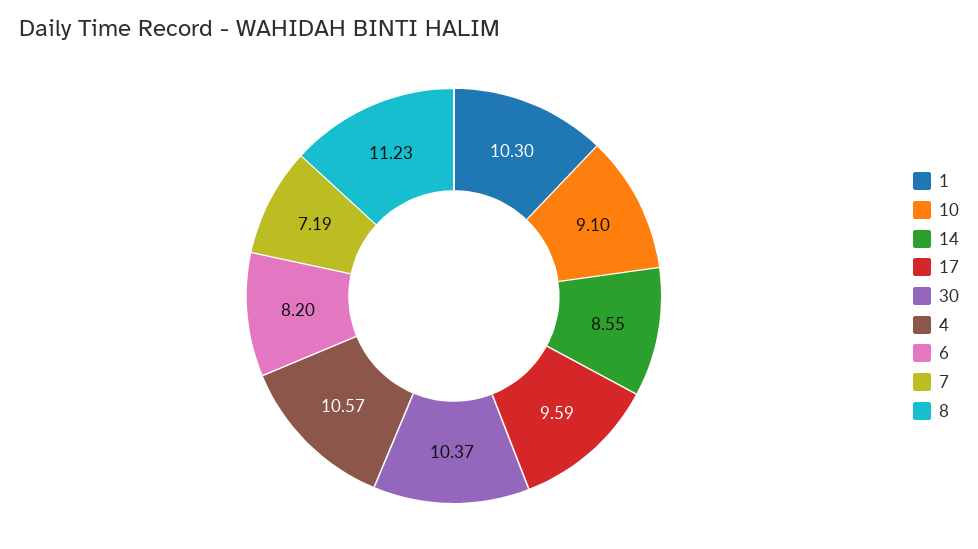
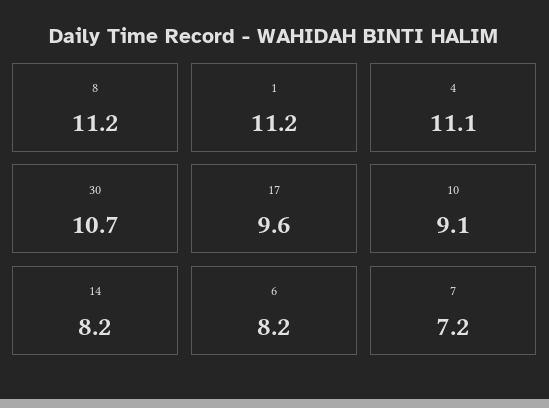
  {
-   "1": 10.3,
+   "1": 11.2,
    "10": 9.1,
-   "14": 8.55,
+   "14": 8.2,
    "17": 9.59,
-   "30": 10.37,
+   "30": 10.7,
-   "4": 10.57,
+   "4": 11.1,
    "6": 8.2,
    "7": 7.19,
    "8": 11.23
  }

